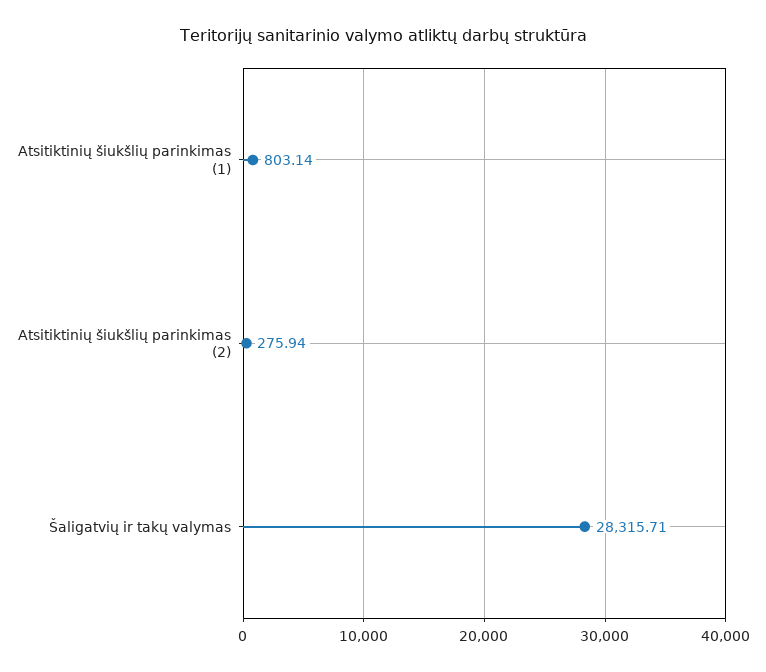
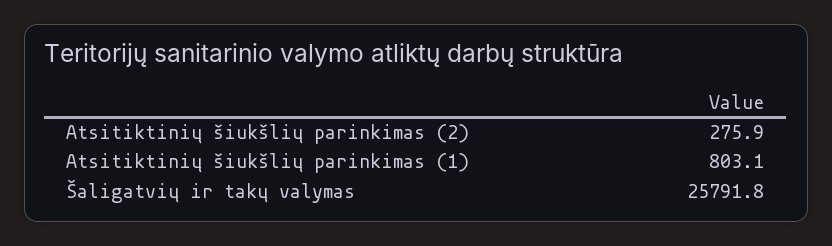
  {
    "Atsitiktinių šiukšlių parinkimas (1)": 803.14,
    "Atsitiktinių šiukšlių parinkimas (2)": 275.94,
-   "Šaligatvių ir takų valymas": 28315.71
+   "Šaligatvių ir takų valymas": 25791.8
  }

